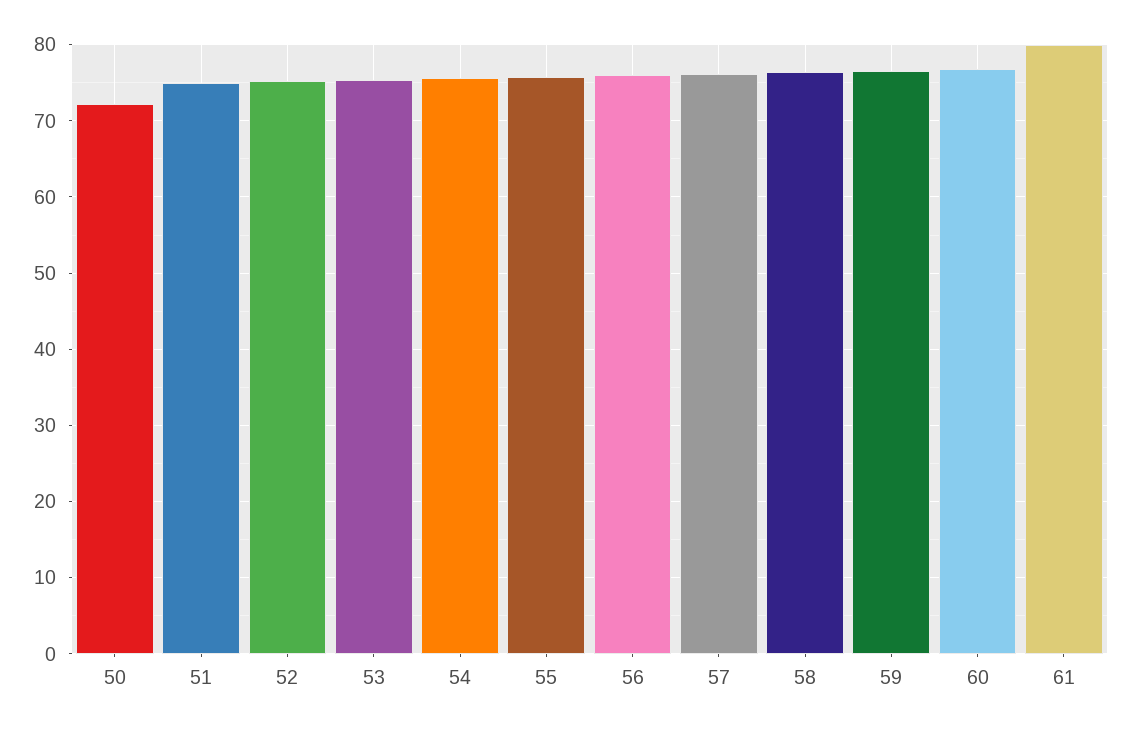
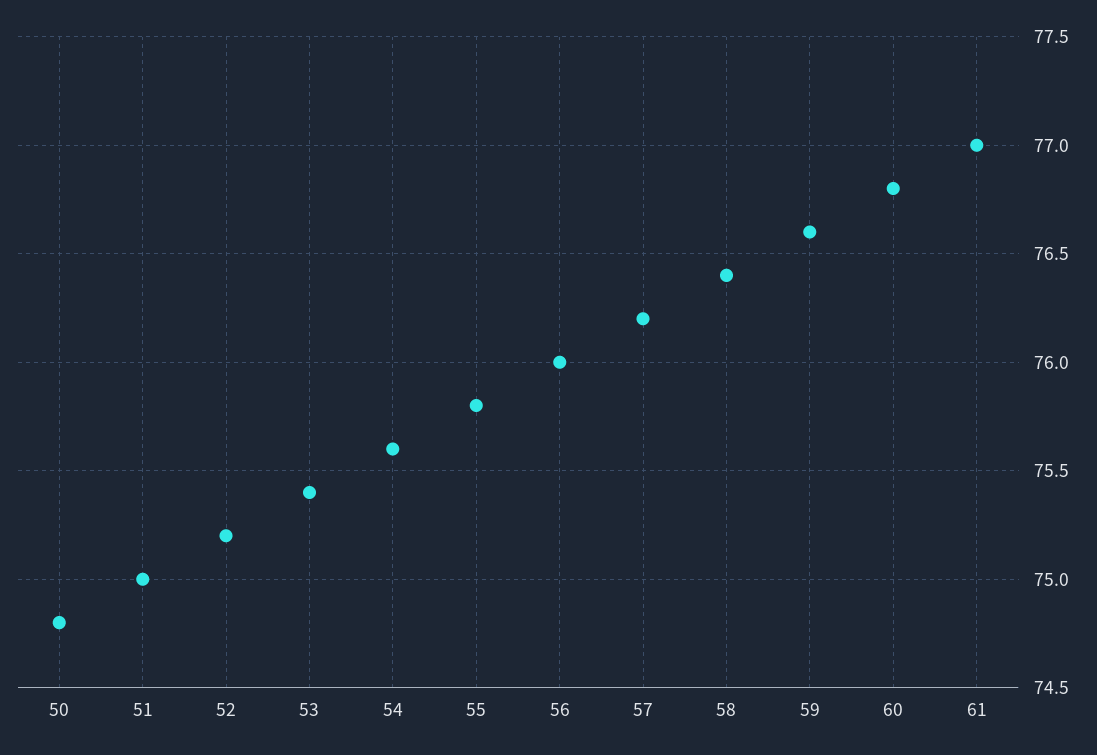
  {
-   "50": 72,
+   "50": 74.8,
    "51": 75,
    "52": 75.2,
    "53": 75.4,
    "54": 75.6,
    "55": 75.8,
    "56": 76,
    "57": 76.2,
    "58": 76.4,
    "59": 76.6,
    "60": 76.8,
-   "61": 80
+   "61": 77
  }

